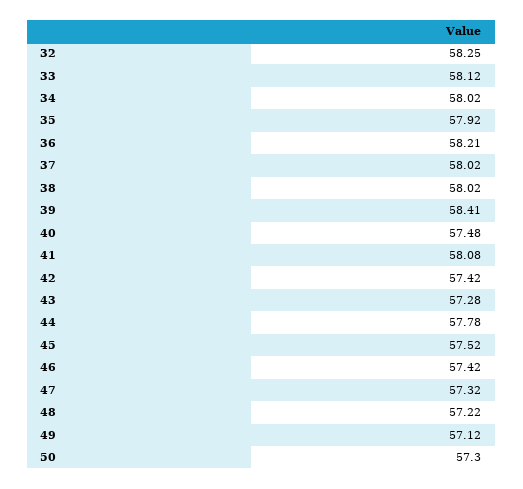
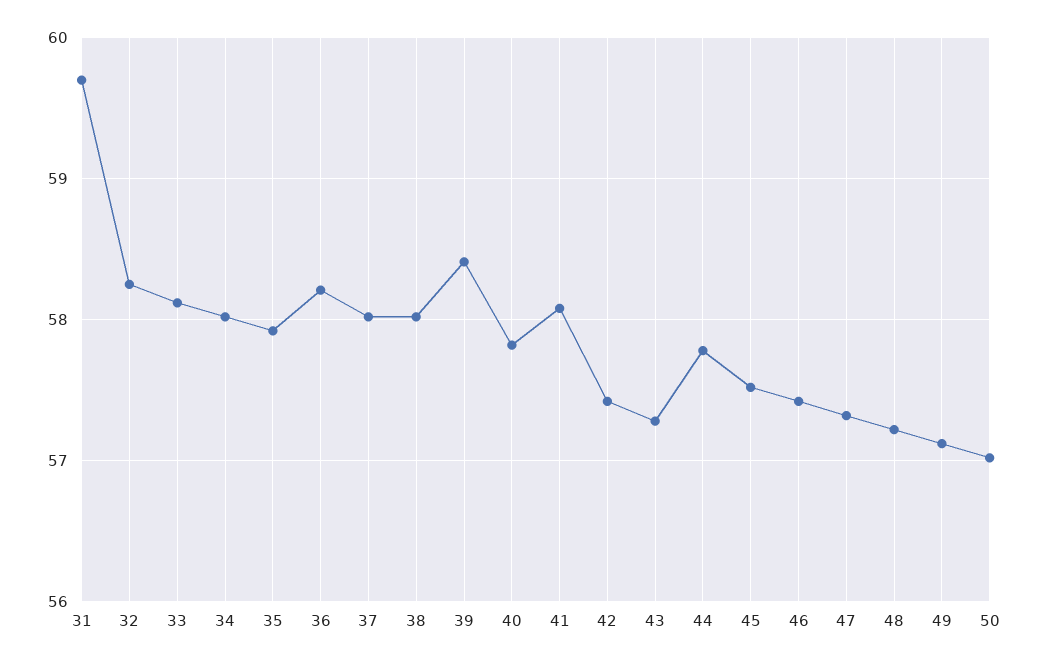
  {
    "32": 58.25,
    "33": 58.12,
    "34": 58.02,
    "35": 57.92,
    "36": 58.21,
    "37": 58.02,
    "38": 58.02,
    "39": 58.41,
-   "40": 57.48,
+   "40": 57.8,
    "41": 58.08,
    "42": 57.42,
    "43": 57.28,
    "44": 57.78,
    "45": 57.52,
    "46": 57.42,
    "47": 57.32,
    "48": 57.22,
    "49": 57.12,
-   "50": 57.3
+   "50": 57,
+   "31": 59.7
  }

